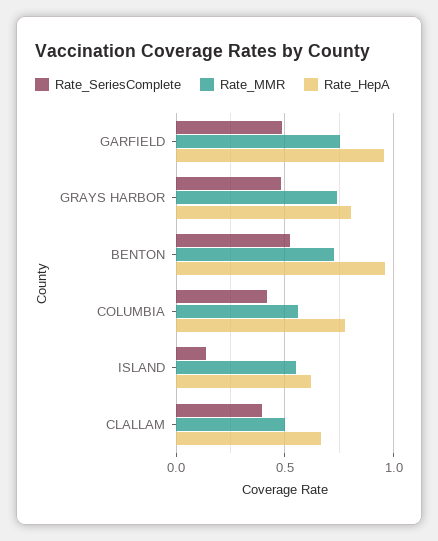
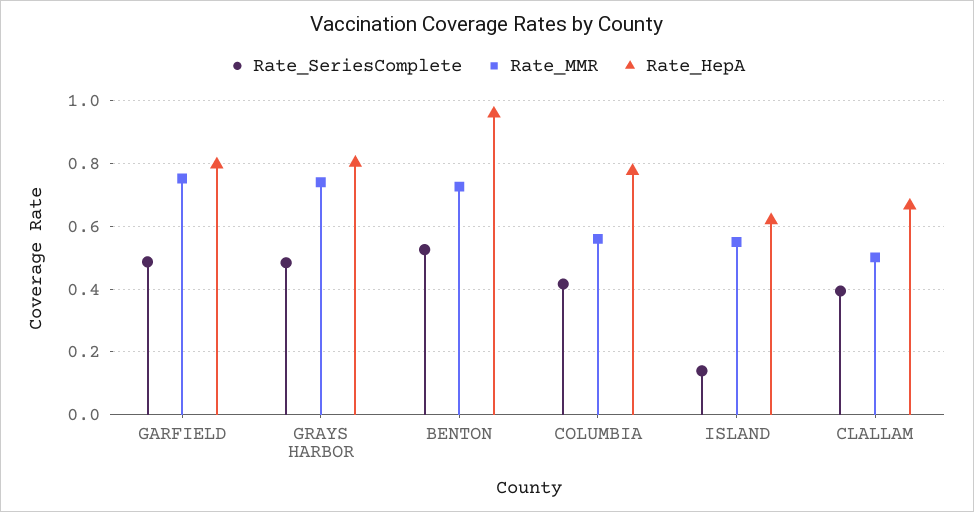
  {
    "Rate_SeriesComplete": {
      "GARFIELD": 0.48,
      "GRAYS HARBOR": 0.48,
      "BENTON": 0.52,
      "COLUMBIA": 0.42,
      "ISLAND": 0.14,
      "CLALLAM": 0.4
    },
    "Rate_MMR": {
      "GARFIELD": 0.76,
      "GRAYS HARBOR": 0.74,
      "BENTON": 0.72,
      "COLUMBIA": 0.56,
      "ISLAND": 0.56,
      "CLALLAM": 0.5
    },
    "Rate_HepA": {
-     "GARFIELD": 0.95,
+     "GARFIELD": 0.8,
      "GRAYS HARBOR": 0.8,
      "BENTON": 0.96,
      "COLUMBIA": 0.78,
      "ISLAND": 0.62,
      "CLALLAM": 0.66
    }
  }

